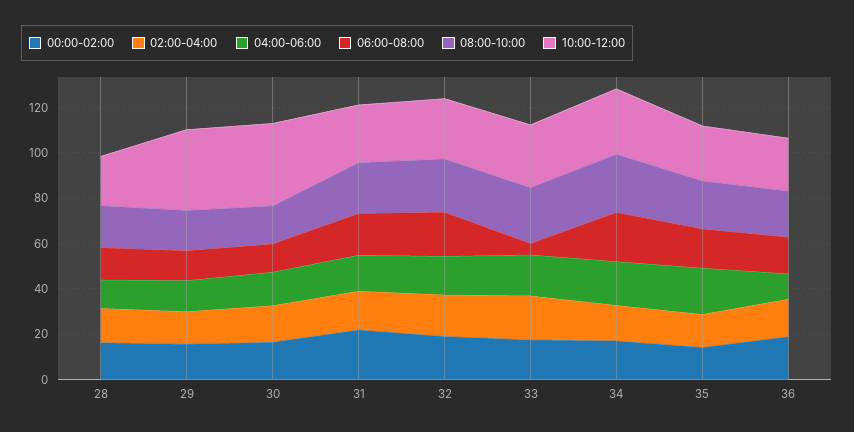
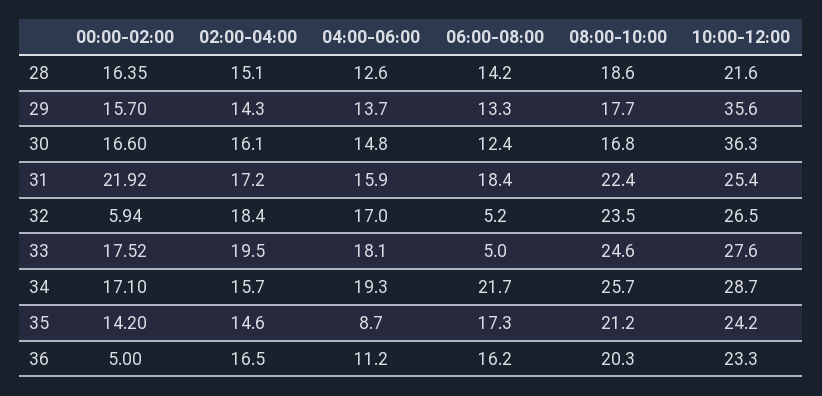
  {
    "00:00-02:00": {
      "28": 16.35,
      "29": 15.7,
      "30": 16.6,
      "31": 21.92,
-     "32": 20,
+     "32": 5.94,
      "33": 17.52,
      "34": 17.1,
      "35": 14.2,
-     "36": 20
+     "36": 5
    },
    "02:00-04:00": {
      "28": 15.1,
      "29": 14.3,
      "30": 16.1,
      "31": 17.2,
      "32": 18.4,
      "33": 19.5,
      "34": 15.7,
      "35": 14.6,
      "36": 16.5
    },
    "04:00-06:00": {
      "28": 12.6,
      "29": 13.7,
      "30": 14.8,
      "31": 15.9,
      "32": 17,
      "33": 18.1,
      "34": 19.3,
-     "35": 20,
+     "35": 8.7,
      "36": 11.2
    },
    "06:00-08:00": {
      "28": 14.2,
      "29": 13.3,
      "30": 12.4,
      "31": 18.4,
-     "32": 20,
+     "32": 5.2,
      "33": 5,
      "34": 21.7,
      "35": 17.3,
      "36": 16.2
    },
    "08:00-10:00": {
      "28": 18.6,
      "29": 17.7,
      "30": 16.8,
      "31": 22.4,
      "32": 23.5,
      "33": 24.6,
      "34": 25.7,
      "35": 21.2,
      "36": 20.3
    },
    "10:00-12:00": {
      "28": 21.6,
      "29": 35.6,
      "30": 36.3,
      "31": 25.4,
      "32": 26.5,
      "33": 27.6,
      "34": 28.7,
      "35": 24.2,
      "36": 23.3
    }
  }

